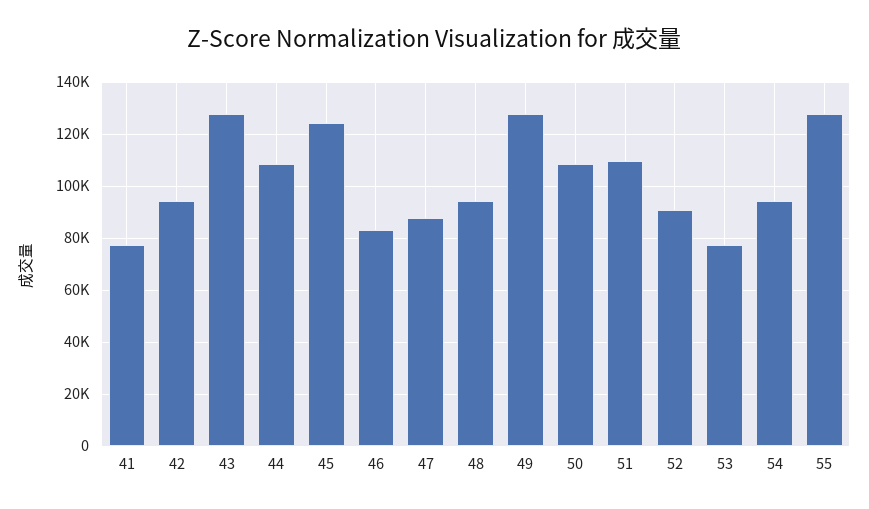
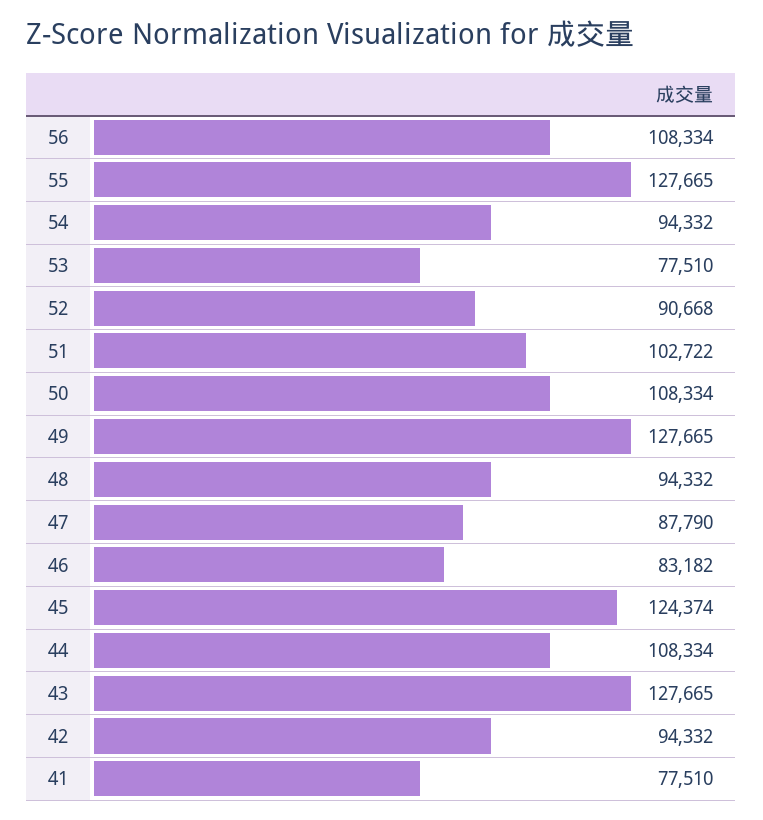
  {
    "41": 77510,
    "42": 94332,
    "43": 127665,
    "44": 108334,
    "45": 124374,
    "46": 83182,
    "47": 87790,
    "48": 94332,
    "49": 127665,
    "50": 108334,
-   "51": 110000,
+   "51": 102722,
    "52": 90668,
    "53": 77510,
    "54": 94332,
-   "55": 127665
+   "55": 127665,
+   "56": 108334
  }

